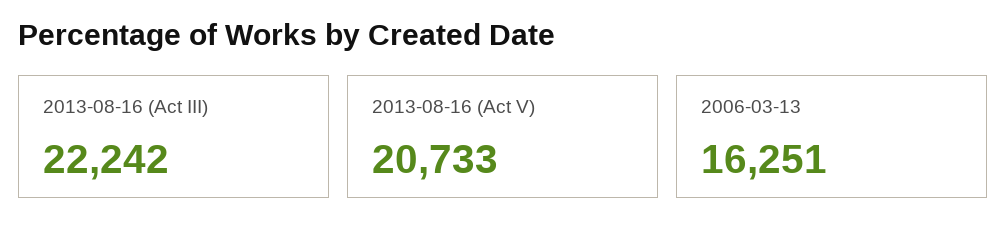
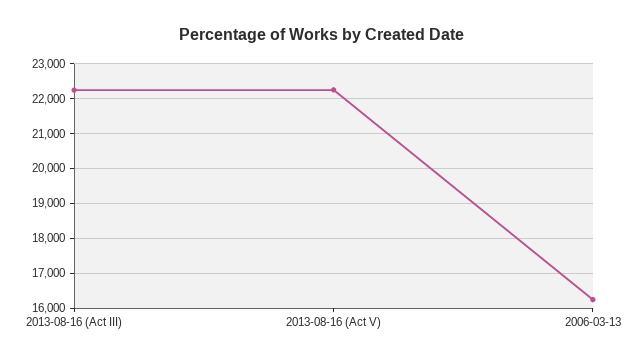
  {
    "2013-08-16 (Act III)": 22242,
-   "2013-08-16 (Act V)": 20733,
+   "2013-08-16 (Act V)": 22200,
    "2006-03-13": 16251
  }

